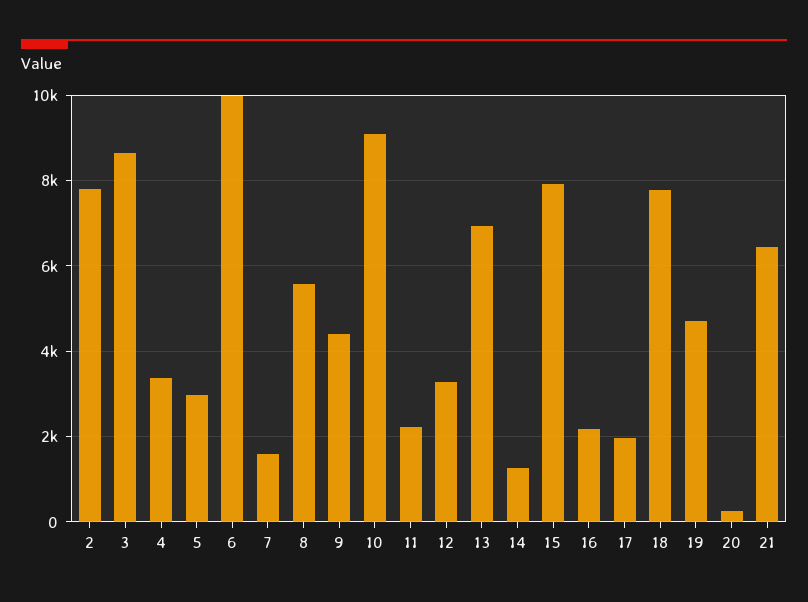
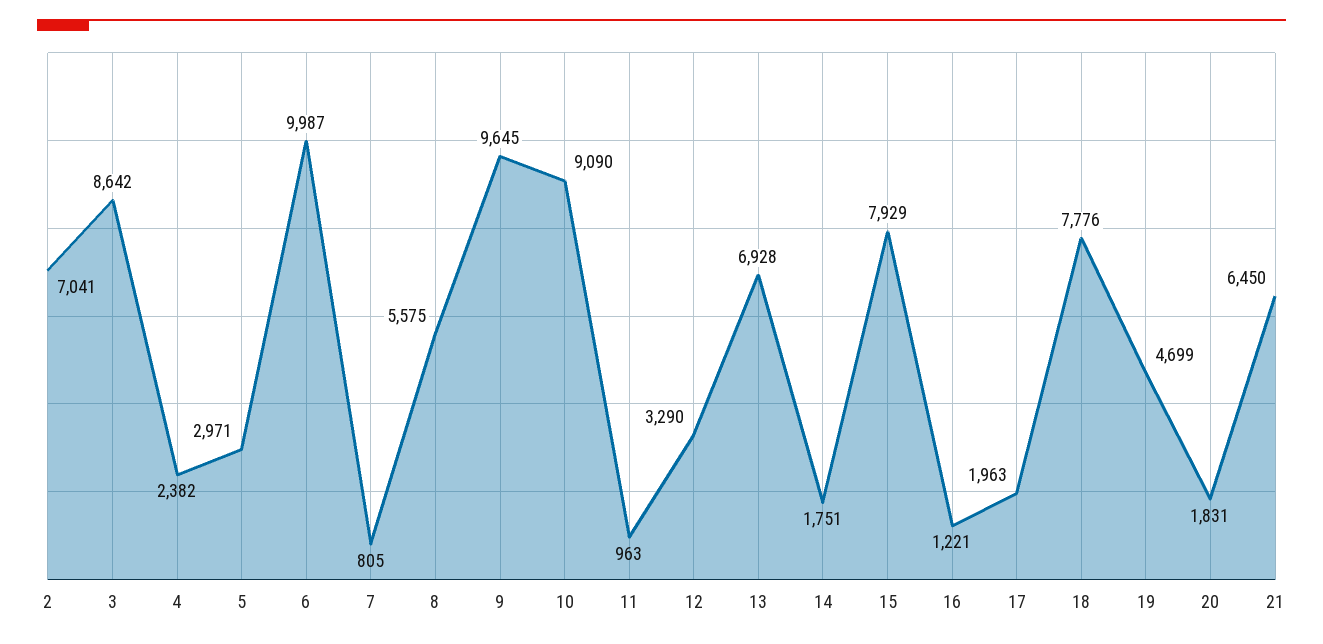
  {
-   "2": 7800,
+   "2": 7041,
    "3": 8642,
-   "4": 3400,
+   "4": 2382,
    "5": 2971,
    "6": 9987,
-   "7": 1600,
+   "7": 805,
    "8": 5575,
-   "9": 4400,
+   "9": 9645,
    "10": 9090,
-   "11": 2200,
+   "11": 963,
    "12": 3290,
    "13": 6928,
-   "14": 1200,
+   "14": 1751,
    "15": 7929,
-   "16": 2200,
+   "16": 1221,
    "17": 1963,
    "18": 7776,
    "19": 4699,
-   "20": 200,
+   "20": 1831,
    "21": 6450
  }

